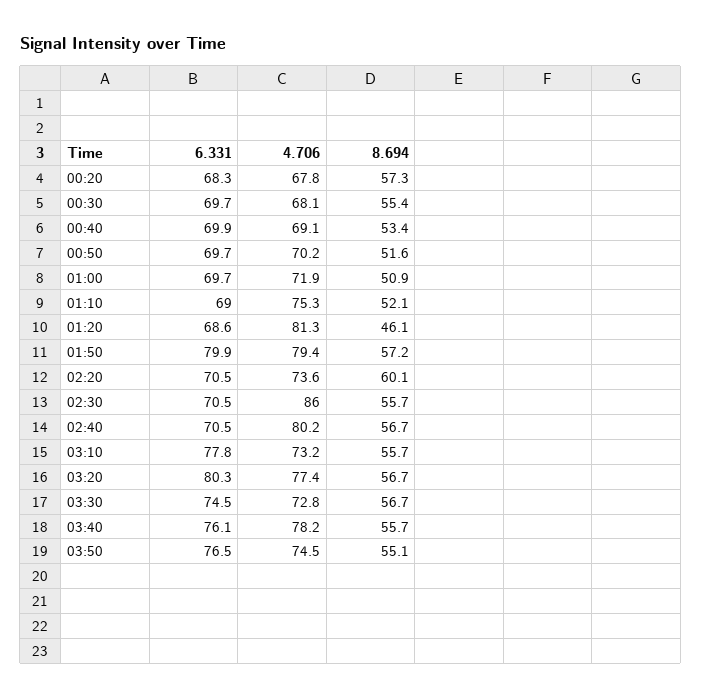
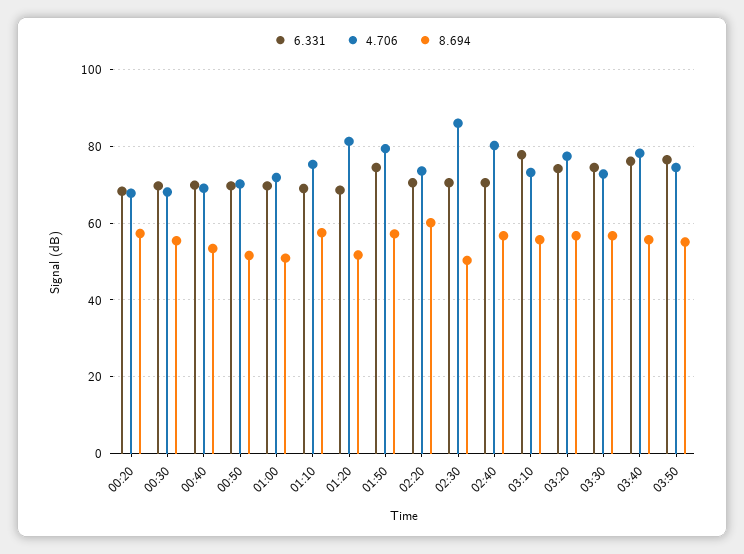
  {
    "6.331": {
      "00:20": 68.3,
      "00:30": 69.7,
      "00:40": 69.9,
      "00:50": 69.7,
      "01:00": 69.7,
      "01:10": 69,
      "01:20": 68.6,
-     "01:50": 79.9,
+     "01:50": 74,
      "02:20": 70.5,
      "02:30": 70.5,
      "02:40": 70.5,
      "03:10": 77.8,
-     "03:20": 80.3,
+     "03:20": 74,
      "03:30": 74.5,
      "03:40": 76.1,
      "03:50": 76.5
    },
    "4.706": {
      "00:20": 67.8,
      "00:30": 68.1,
      "00:40": 69.1,
      "00:50": 70.2,
      "01:00": 71.9,
      "01:10": 75.3,
      "01:20": 81.3,
      "01:50": 79.4,
      "02:20": 73.6,
      "02:30": 86,
      "02:40": 80.2,
      "03:10": 73.2,
      "03:20": 77.4,
      "03:30": 72.8,
      "03:40": 78.2,
      "03:50": 74.5
    },
    "8.694": {
      "00:20": 57.3,
      "00:30": 55.4,
      "00:40": 53.4,
      "00:50": 51.6,
      "01:00": 50.9,
-     "01:10": 52.1,
+     "01:10": 58,
-     "01:20": 46.1,
+     "01:20": 52,
      "01:50": 57.2,
      "02:20": 60.1,
-     "02:30": 55.7,
+     "02:30": 50,
      "02:40": 56.7,
      "03:10": 55.7,
      "03:20": 56.7,
      "03:30": 56.7,
      "03:40": 55.7,
      "03:50": 55.1
    }
  }

